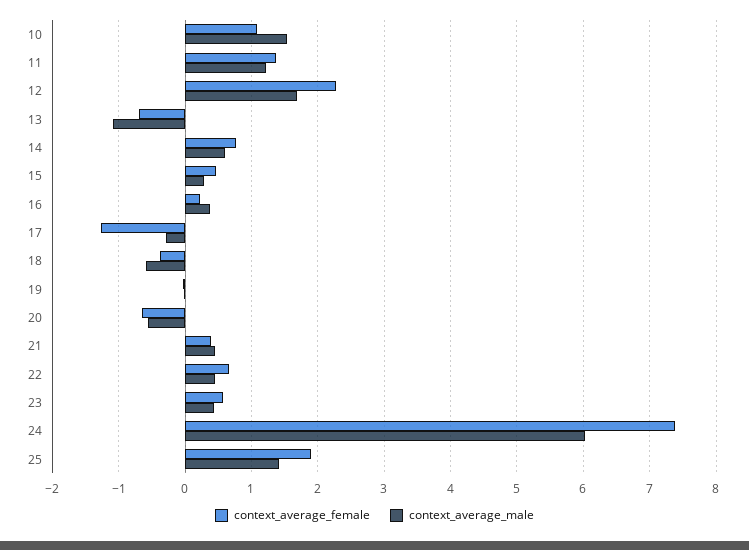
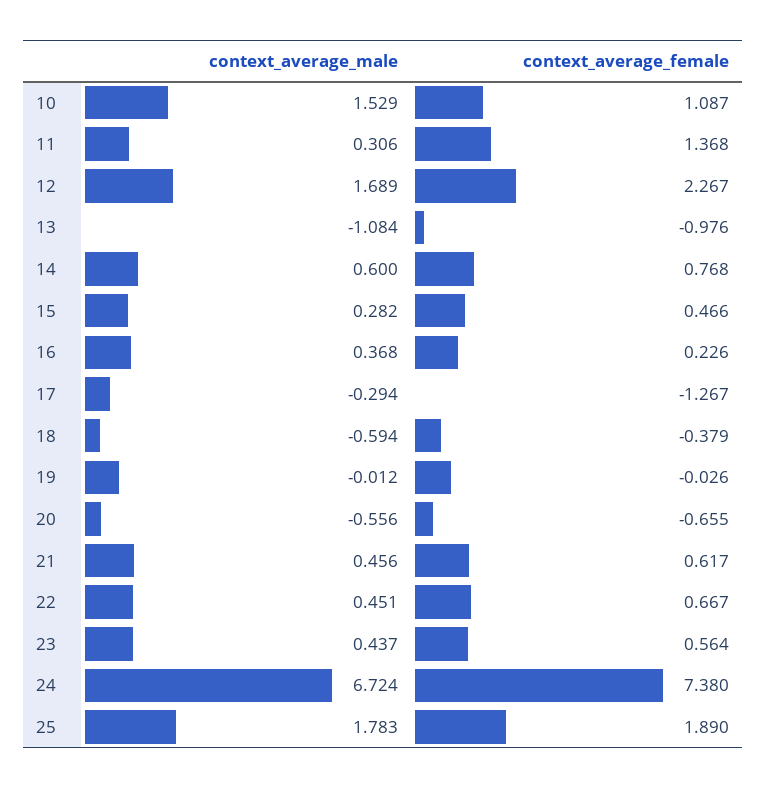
  {
    "context_average_female": {
      "10": 1.087,
      "11": 1.368,
      "12": 2.267,
-     "13": -0.7,
+     "13": -0.976,
      "14": 0.768,
      "15": 0.466,
      "16": 0.226,
      "17": -1.267,
      "18": -0.379,
      "19": -0.026,
      "20": -0.655,
-     "21": 0.4,
+     "21": 0.617,
      "22": 0.667,
      "23": 0.564,
      "24": 7.38,
      "25": 1.89
    },
    "context_average_male": {
      "10": 1.529,
-     "11": 1.2,
+     "11": 0.306,
      "12": 1.689,
      "13": -1.084,
      "14": 0.6,
      "15": 0.282,
      "16": 0.368,
      "17": -0.294,
      "18": -0.594,
      "19": -0.012,
      "20": -0.556,
      "21": 0.456,
      "22": 0.451,
      "23": 0.437,
-     "24": 6,
+     "24": 6.724,
-     "25": 1.4
+     "25": 1.783
    }
  }

